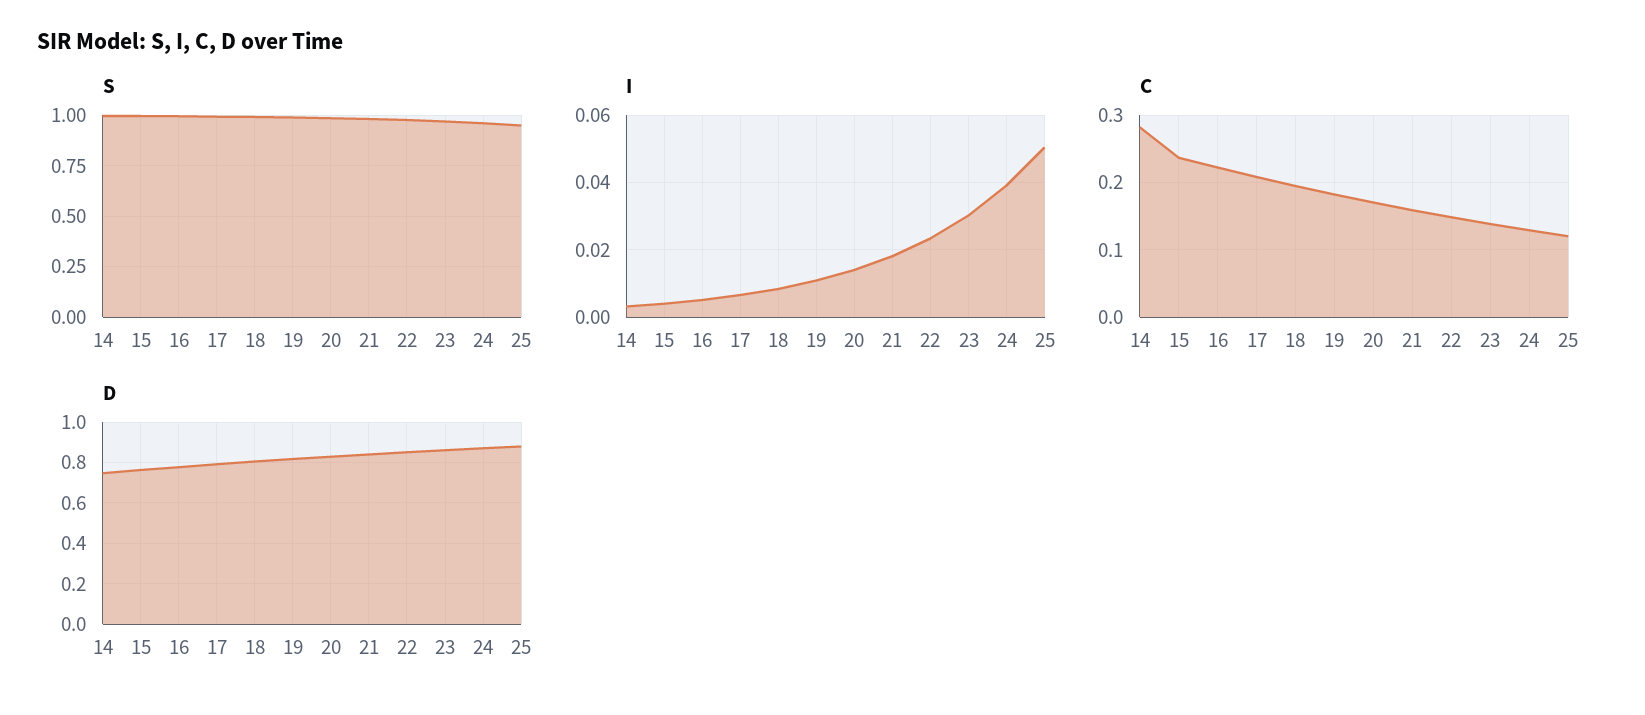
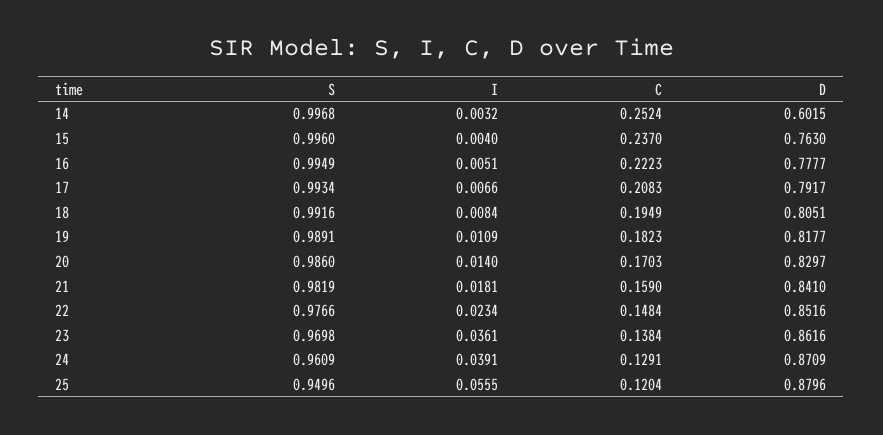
  {
    "S": {
      "14": 0.9968,
      "15": 0.996,
      "16": 0.9949,
      "17": 0.9934,
      "18": 0.9916,
      "19": 0.9891,
      "20": 0.986,
      "21": 0.9819,
      "22": 0.9766,
      "23": 0.9698,
      "24": 0.9609,
      "25": 0.9496
    },
    "I": {
      "14": 0.0032,
      "15": 0.004,
      "16": 0.0051,
      "17": 0.0066,
      "18": 0.0084,
      "19": 0.0109,
      "20": 0.014,
      "21": 0.0181,
      "22": 0.0234,
-     "23": 0.03,
+     "23": 0.0361,
      "24": 0.0391,
-     "25": 0.05
+     "25": 0.0555
    },
    "C": {
-     "14": 0.28,
+     "14": 0.2524,
      "15": 0.237,
      "16": 0.2223,
      "17": 0.2083,
      "18": 0.1949,
      "19": 0.1823,
      "20": 0.1703,
      "21": 0.159,
      "22": 0.1484,
      "23": 0.1384,
      "24": 0.1291,
      "25": 0.1204
    },
    "D": {
-     "14": 0.75,
+     "14": 0.6015,
      "15": 0.763,
      "16": 0.7777,
      "17": 0.7917,
      "18": 0.8051,
      "19": 0.8177,
      "20": 0.8297,
      "21": 0.841,
      "22": 0.8516,
      "23": 0.8616,
      "24": 0.8709,
      "25": 0.8796
    }
  }

